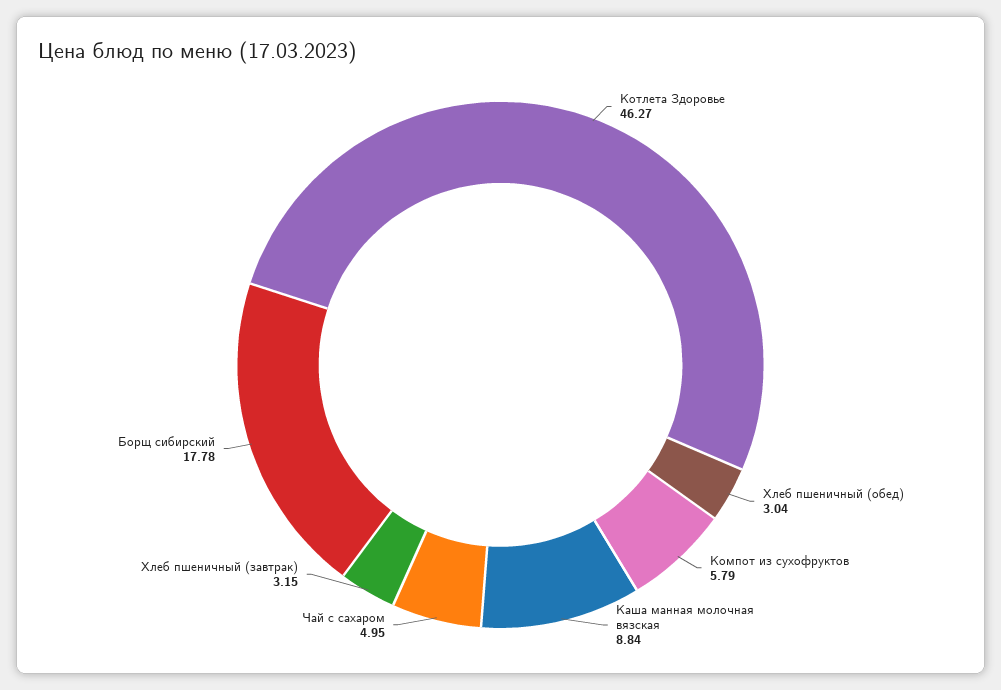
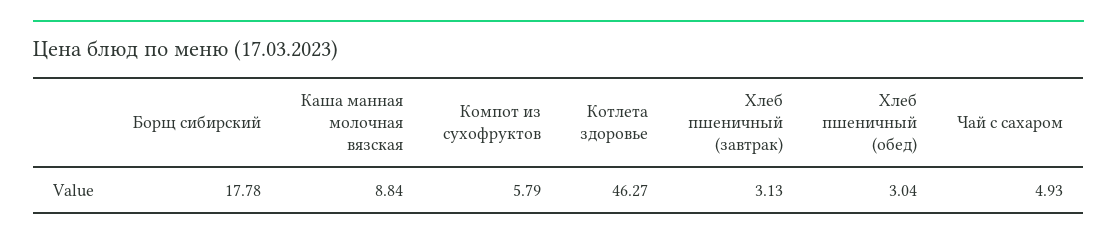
  {
    "Котлета Здоровье": 46.27,
    "Хлеб пшеничный (обед)": 3.04,
    "Компот из сухофруктов": 5.79,
    "Каша манная молочная вязская": 8.84,
-   "Чай с сахаром": 4.95,
+   "Чай с сахаром": 4.93,
-   "Хлеб пшеничный (завтрак)": 3.15,
+   "Хлеб пшеничный (завтрак)": 3.13,
    "Борщ сибирский": 17.78
  }

